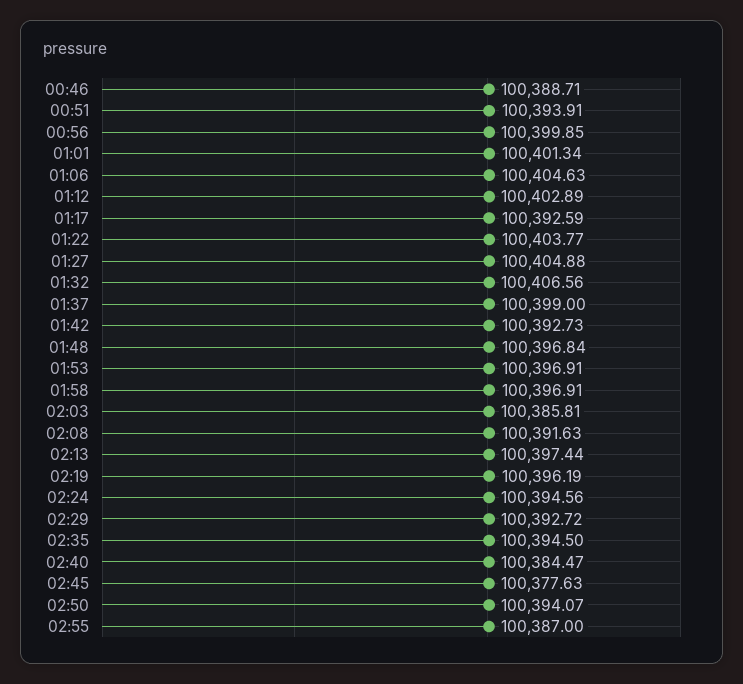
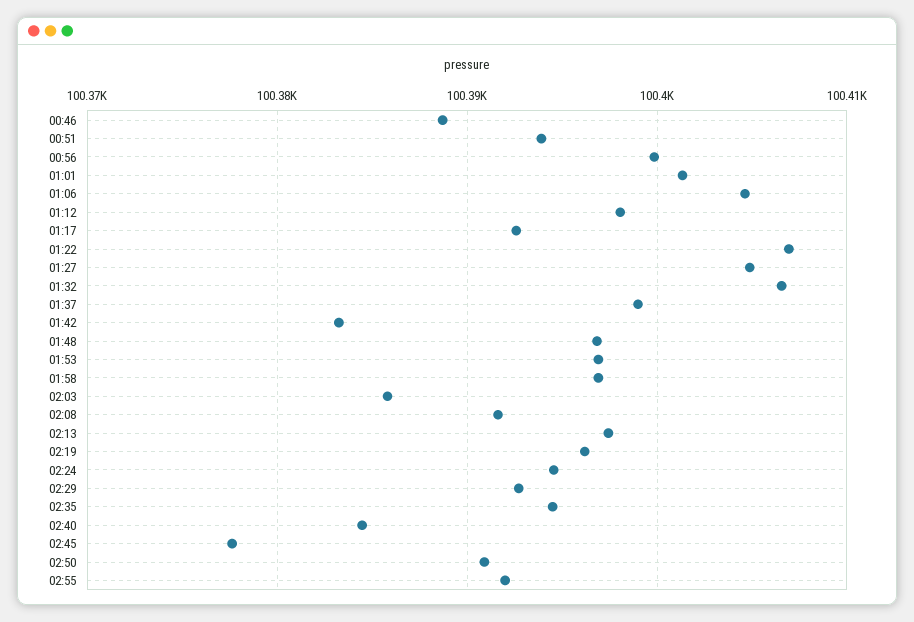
  {
    "00:46": 100388.71,
    "00:51": 100393.91,
    "00:56": 100399.85,
    "01:01": 100401.34,
    "01:06": 100404.63,
-   "01:12": 100402.89,
+   "01:12": 100398,
    "01:17": 100392.59,
-   "01:22": 100403.77,
+   "01:22": 100407,
    "01:27": 100404.88,
    "01:32": 100406.56,
    "01:37": 100399,
-   "01:42": 100392.73,
+   "01:42": 100383,
    "01:48": 100396.84,
    "01:53": 100396.91,
    "01:58": 100396.91,
    "02:03": 100385.81,
    "02:08": 100391.63,
    "02:13": 100397.44,
    "02:19": 100396.19,
    "02:24": 100394.56,
    "02:29": 100392.72,
    "02:35": 100394.5,
    "02:40": 100384.47,
    "02:45": 100377.63,
-   "02:50": 100394.07,
+   "02:50": 100391,
-   "02:55": 100387
+   "02:55": 100392
  }

